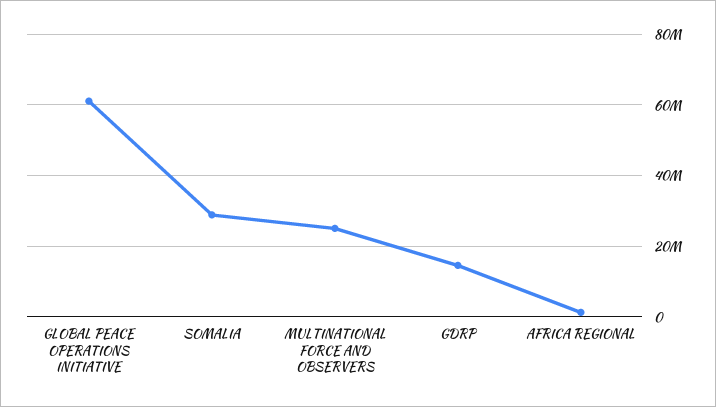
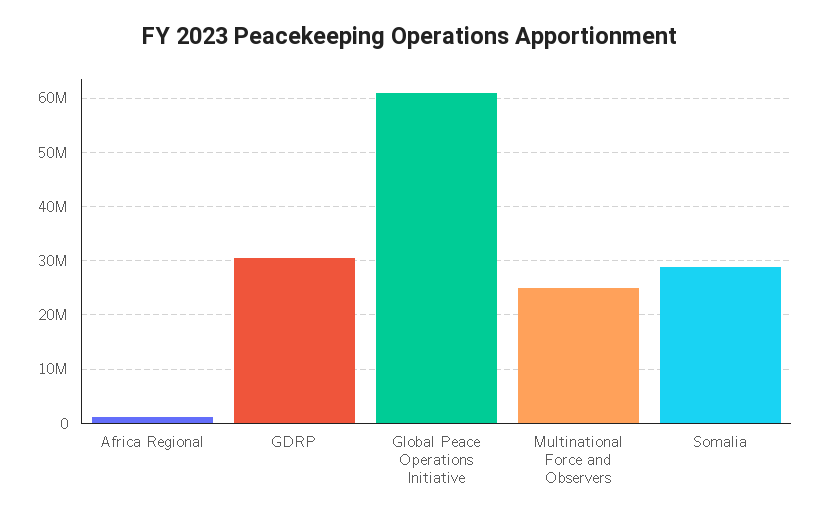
  {
    "GLOBAL PEACE OPERATIONS INITIATIVE": 62000000,
    "SOMALIA": 28000000,
    "MULTINATIONAL FORCE AND OBSERVERS": 26000000,
-   "GDRP": 14000000,
+   "GDRP": 30000000,
    "AFRICA REGIONAL": 2000000
  }

